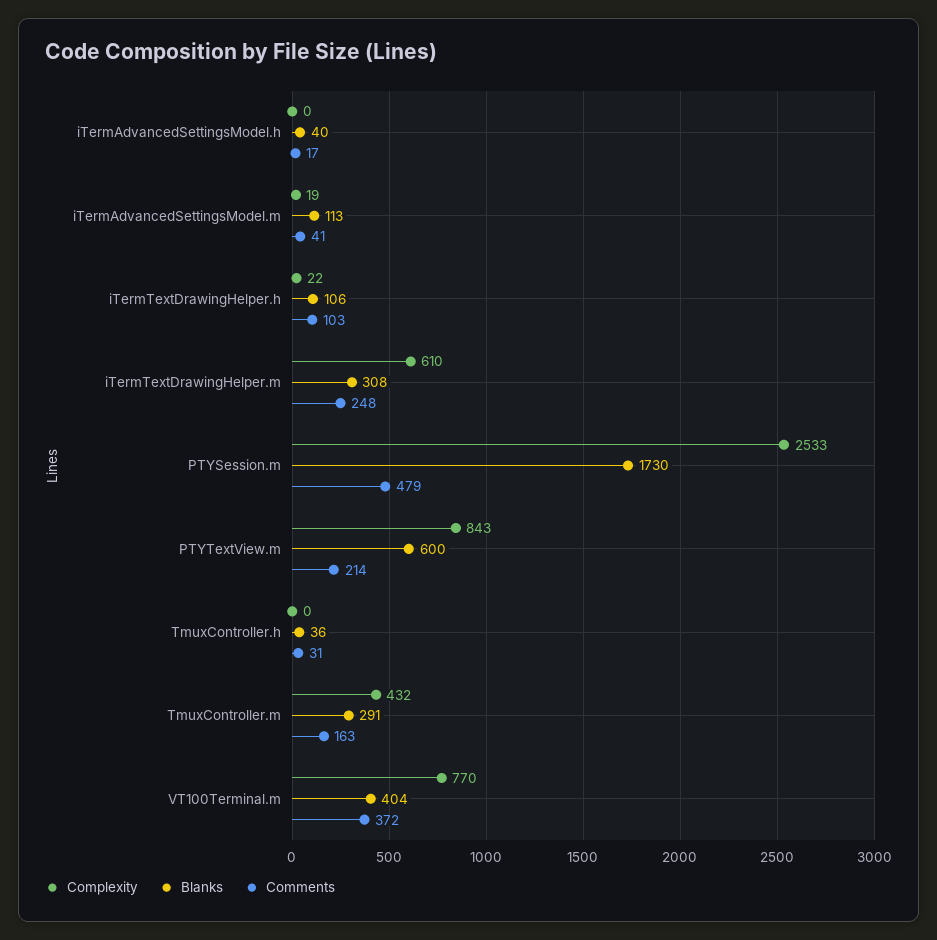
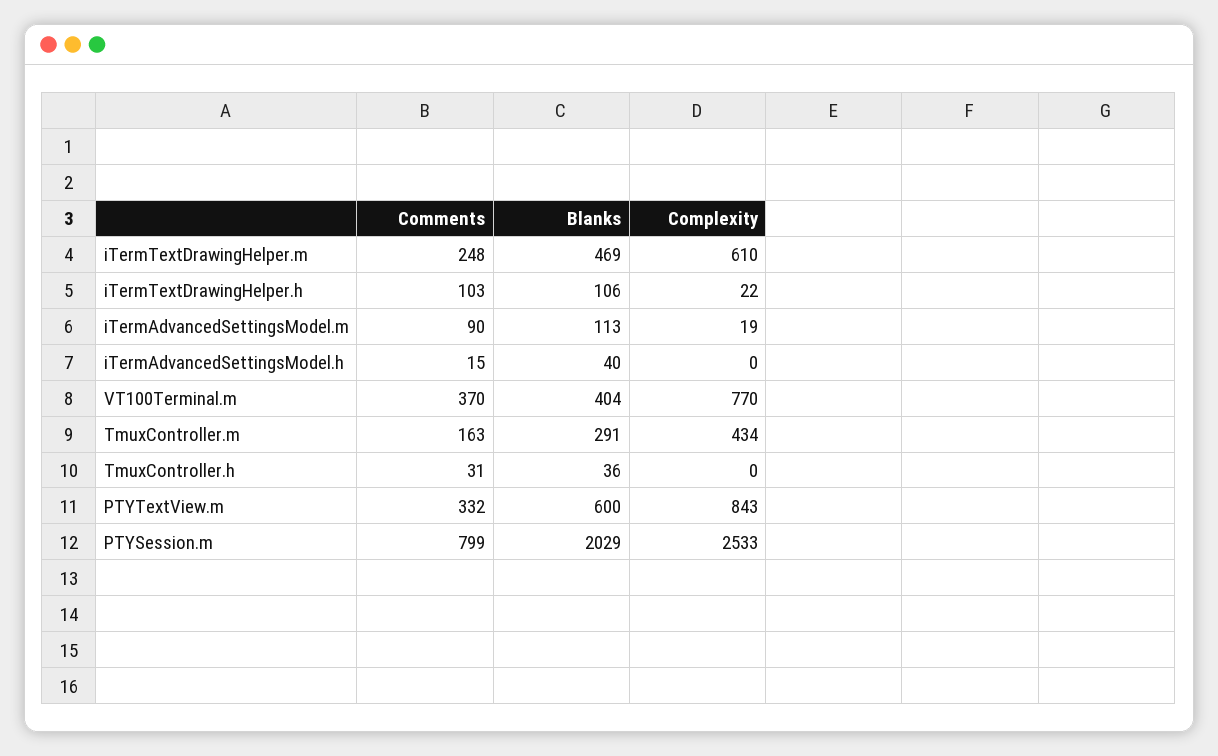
  {
    "Complexity": {
      "iTermAdvancedSettingsModel.h": 0,
      "iTermAdvancedSettingsModel.m": 19,
      "iTermTextDrawingHelper.h": 22,
      "iTermTextDrawingHelper.m": 610,
      "PTYSession.m": 2533,
      "PTYTextView.m": 843,
      "TmuxController.h": 0,
-     "TmuxController.m": 432,
+     "TmuxController.m": 434,
      "VT100Terminal.m": 770
    },
    "Blanks": {
      "iTermAdvancedSettingsModel.h": 40,
      "iTermAdvancedSettingsModel.m": 113,
      "iTermTextDrawingHelper.h": 106,
-     "iTermTextDrawingHelper.m": 308,
+     "iTermTextDrawingHelper.m": 469,
-     "PTYSession.m": 1730,
+     "PTYSession.m": 2029,
      "PTYTextView.m": 600,
      "TmuxController.h": 36,
      "TmuxController.m": 291,
      "VT100Terminal.m": 404
    },
    "Comments": {
-     "iTermAdvancedSettingsModel.h": 17,
+     "iTermAdvancedSettingsModel.h": 15,
-     "iTermAdvancedSettingsModel.m": 41,
+     "iTermAdvancedSettingsModel.m": 90,
      "iTermTextDrawingHelper.h": 103,
      "iTermTextDrawingHelper.m": 248,
-     "PTYSession.m": 479,
+     "PTYSession.m": 799,
-     "PTYTextView.m": 214,
+     "PTYTextView.m": 332,
      "TmuxController.h": 31,
      "TmuxController.m": 163,
-     "VT100Terminal.m": 372
+     "VT100Terminal.m": 370
    }
  }

